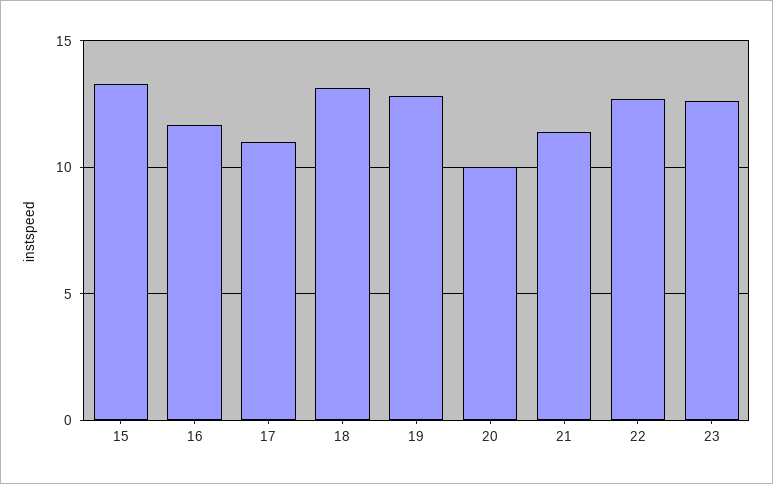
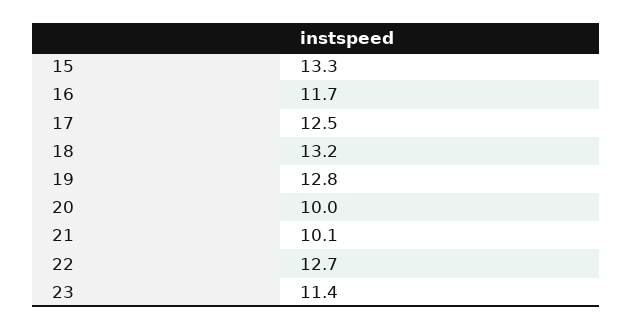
  {
    "15": 13.3,
    "16": 11.7,
-   "17": 11,
+   "17": 12.5,
    "18": 13.2,
    "19": 12.8,
    "20": 10,
-   "21": 11.5,
+   "21": 10.1,
    "22": 12.7,
-   "23": 12.5
+   "23": 11.4
  }

